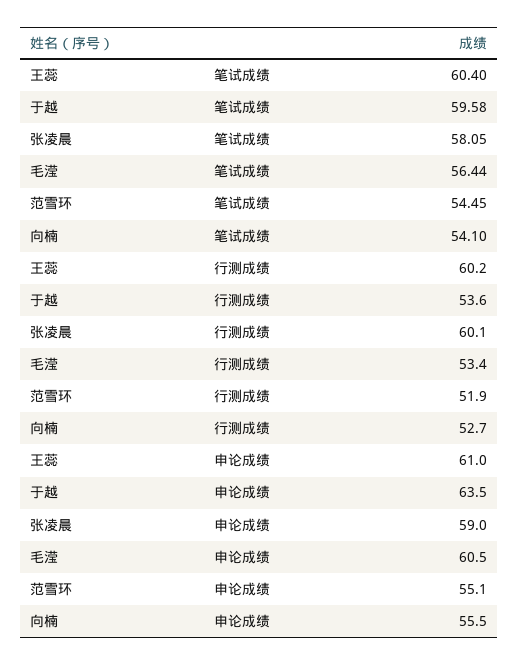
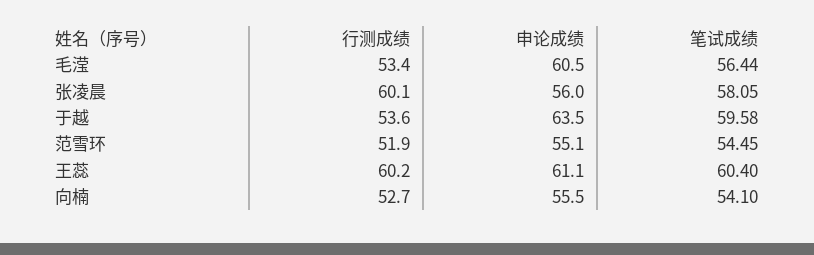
  {
    "王蕊": {
      "笔试成绩": 60.4,
      "行测成绩": 60.2,
-     "申论成绩": 61
+     "申论成绩": 61.1
    },
    "于越": {
      "笔试成绩": 59.58,
      "行测成绩": 53.6,
      "申论成绩": 63.5
    },
    "张凌晨": {
      "笔试成绩": 58.05,
      "行测成绩": 60.1,
-     "申论成绩": 59
+     "申论成绩": 56
    },
    "毛滢": {
      "笔试成绩": 56.44,
      "行测成绩": 53.4,
      "申论成绩": 60.5
    },
    "范雪环": {
      "笔试成绩": 54.45,
      "行测成绩": 51.9,
      "申论成绩": 55.1
    },
    "向楠": {
      "笔试成绩": 54.1,
      "行测成绩": 52.7,
      "申论成绩": 55.5
    }
  }

